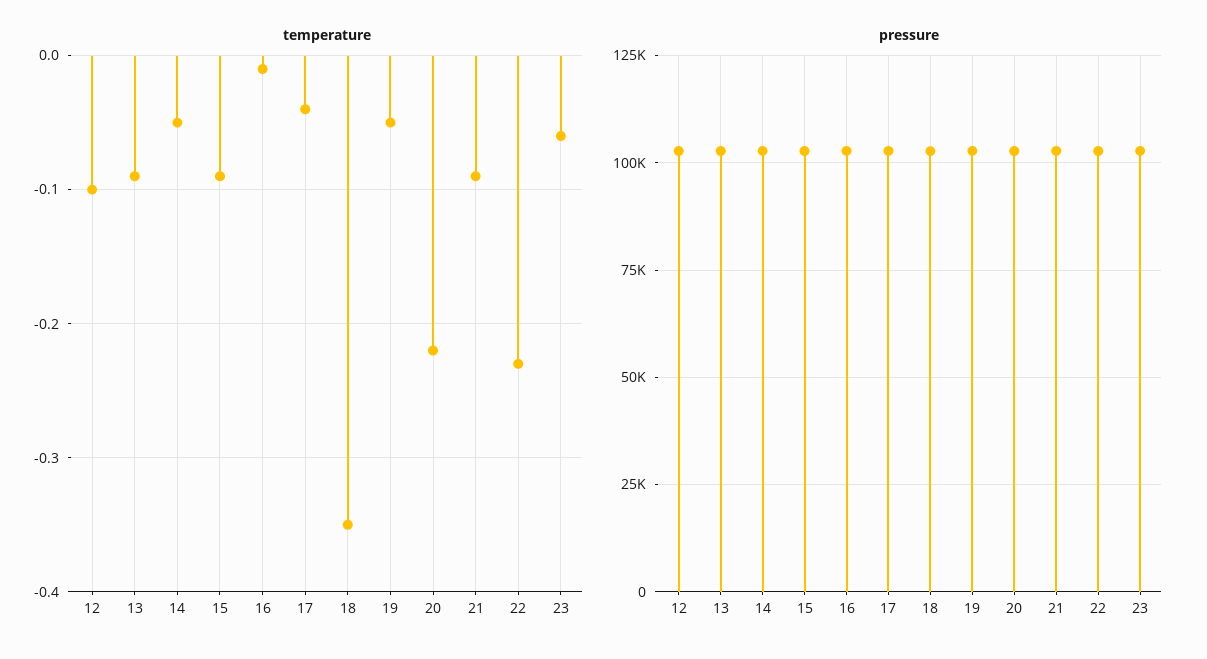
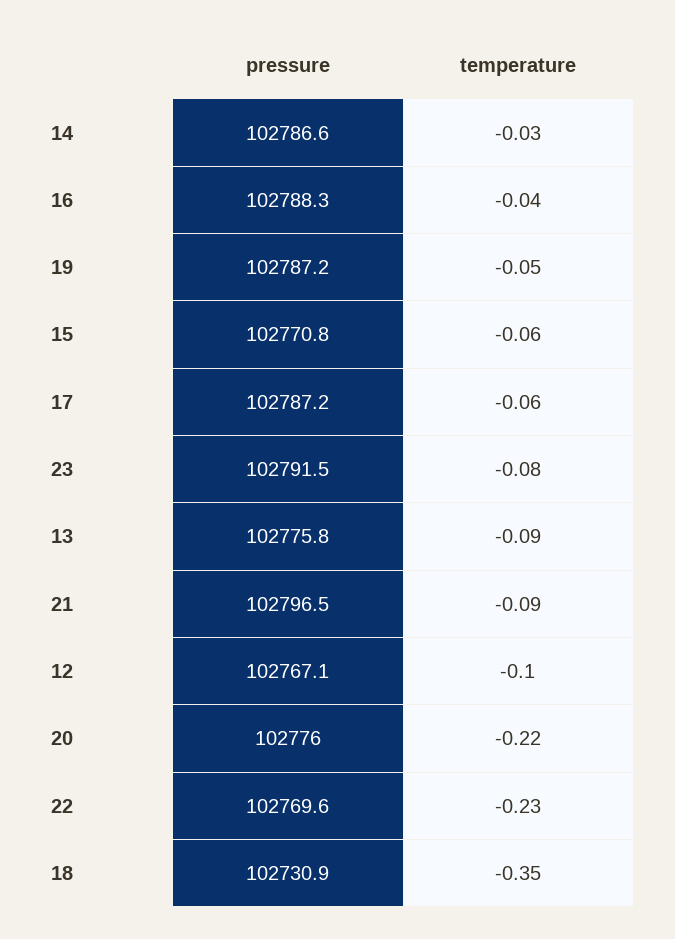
  {
    "temperature": {
      "12": -0.1,
      "13": -0.09,
-     "14": -0.05,
+     "14": -0.03,
-     "15": -0.09,
+     "15": -0.06,
-     "16": -0.01,
+     "16": -0.04,
-     "17": -0.04,
+     "17": -0.06,
      "18": -0.35,
      "19": -0.05,
      "20": -0.22,
      "21": -0.09,
      "22": -0.23,
-     "23": -0.06
+     "23": -0.08
    },
    "pressure": {
      "12": 102767.1,
      "13": 102775.8,
      "14": 102786.6,
      "15": 102770.8,
      "16": 102788.3,
      "17": 102787.2,
      "18": 102730.9,
      "19": 102787.2,
      "20": 102776,
      "21": 102796.5,
      "22": 102769.6,
      "23": 102791.5
    }
  }

